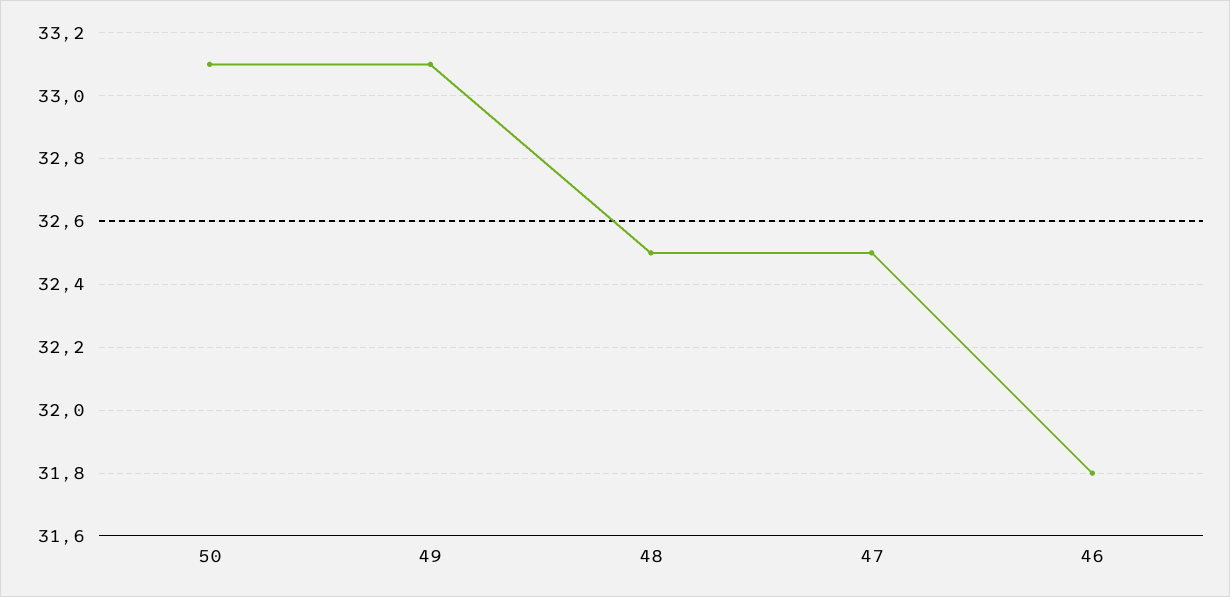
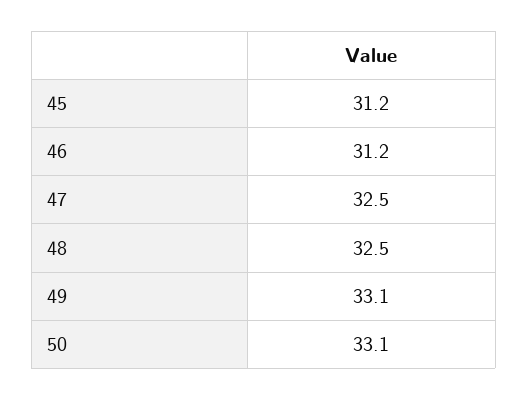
  {
    "50": 33.1,
    "49": 33.1,
    "48": 32.5,
    "47": 32.5,
-   "46": 31.8
+   "46": 31.2,
+   "45": 31.2
  }

